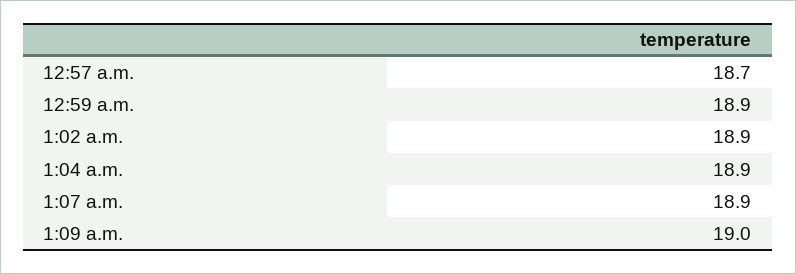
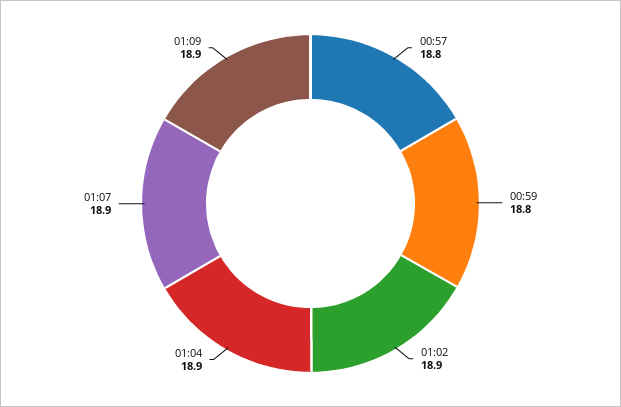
  {
-   "12:57 a.m.": 18.7,
+   "12:57 a.m.": 18.8,
-   "12:59 a.m.": 18.9,
+   "12:59 a.m.": 18.8,
    "1:02 a.m.": 18.9,
    "1:04 a.m.": 18.9,
    "1:07 a.m.": 18.9,
-   "1:09 a.m.": 19
+   "1:09 a.m.": 18.9
  }

